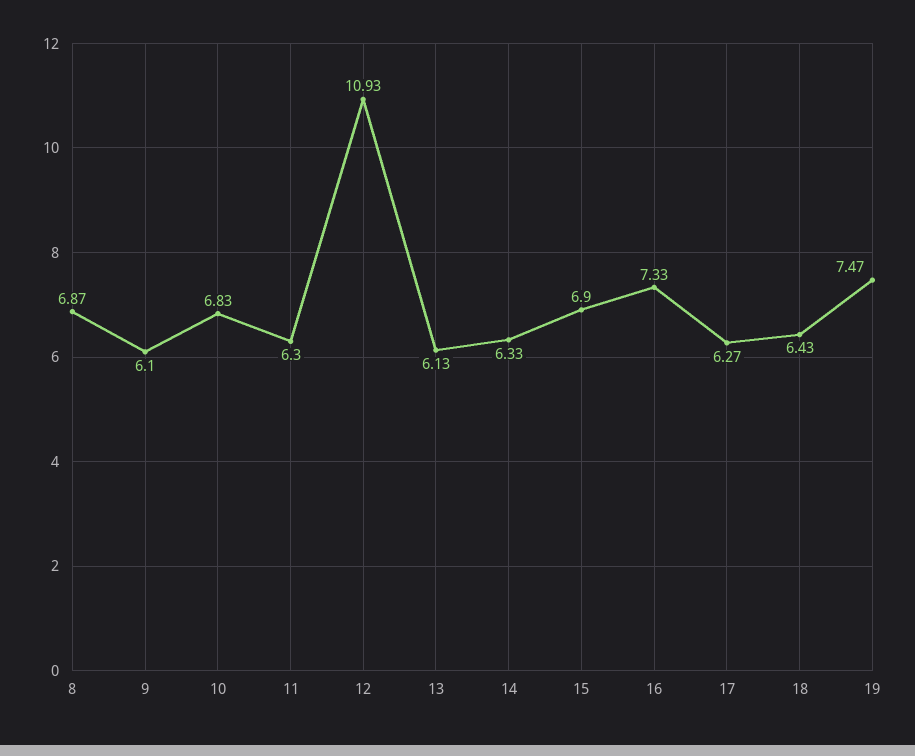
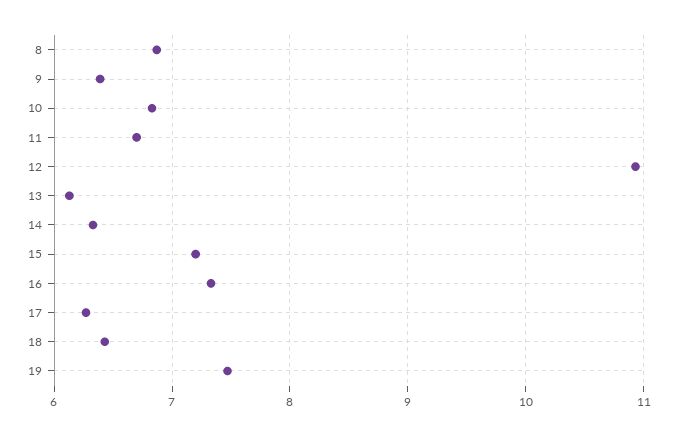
  {
    "8": 6.87,
-   "9": 6.1,
+   "9": 6.4,
    "10": 6.83,
-   "11": 6.3,
+   "11": 6.7,
    "12": 10.93,
    "13": 6.13,
    "14": 6.33,
-   "15": 6.9,
+   "15": 7.2,
    "16": 7.33,
    "17": 6.27,
    "18": 6.43,
    "19": 7.47
  }

